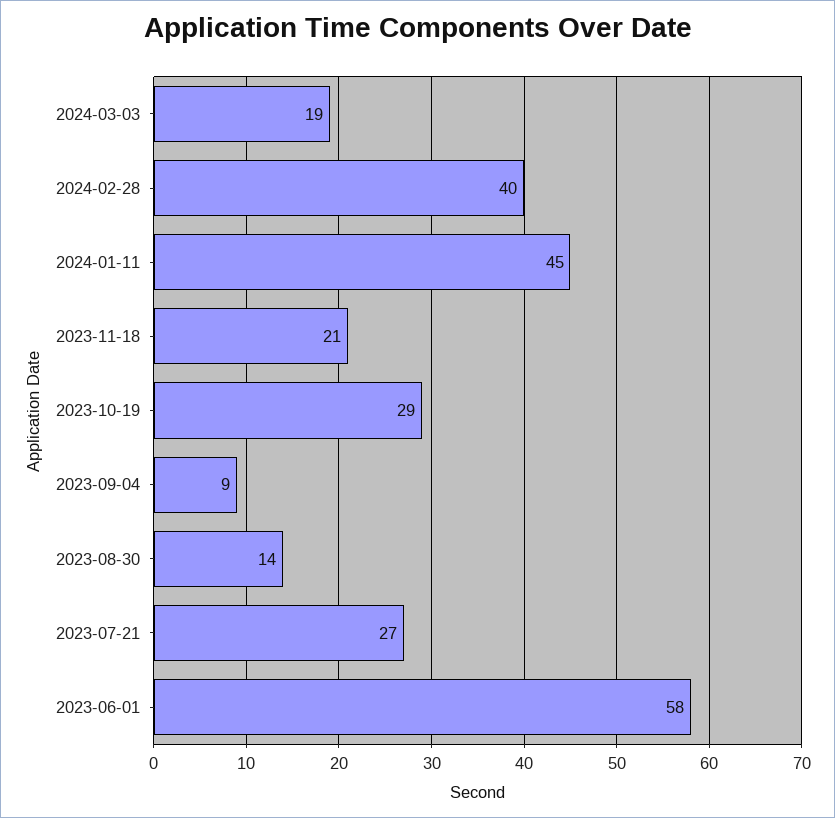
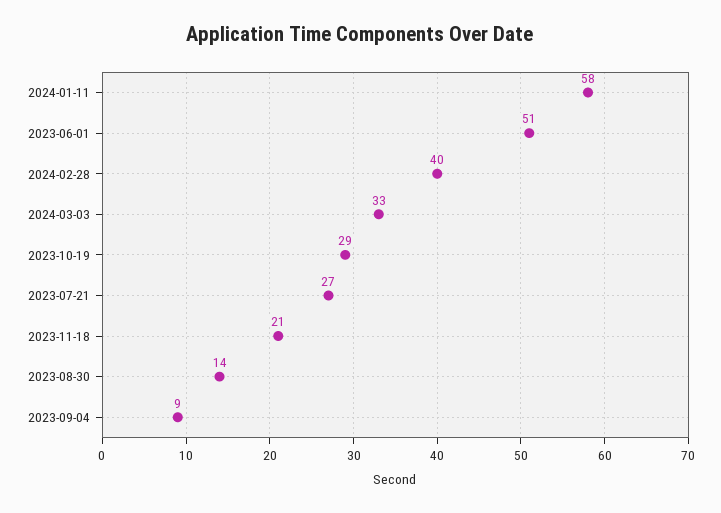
  {
-   "2024-03-03": 19,
+   "2024-03-03": 33,
    "2024-02-28": 40,
-   "2024-01-11": 45,
+   "2024-01-11": 58,
    "2023-11-18": 21,
    "2023-10-19": 29,
    "2023-09-04": 9,
    "2023-08-30": 14,
    "2023-07-21": 27,
-   "2023-06-01": 58
+   "2023-06-01": 51
  }

